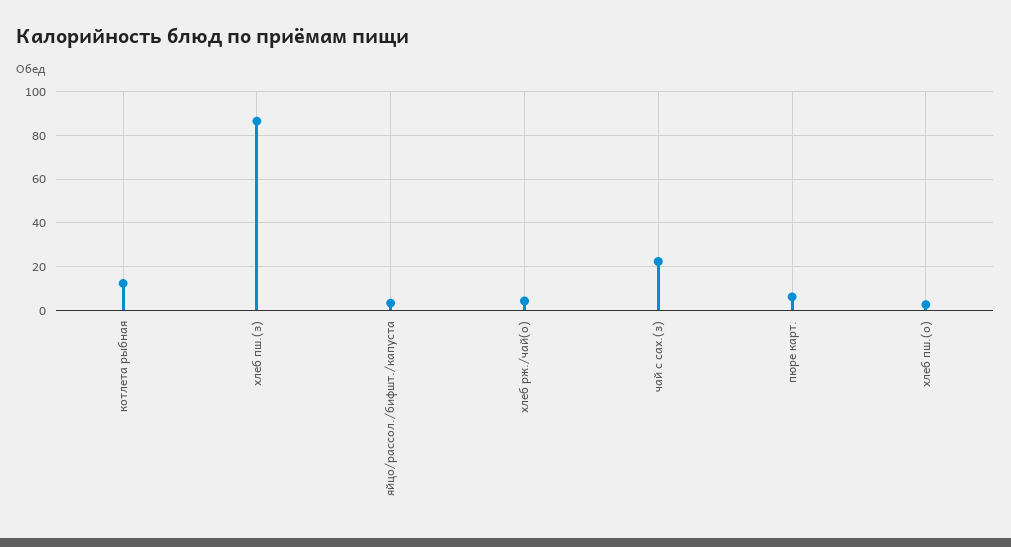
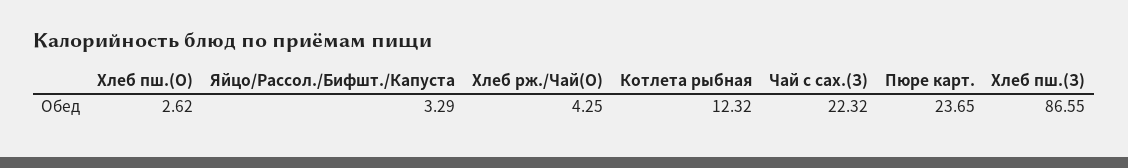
  {
    "котлета рыбная": 12.32,
    "хлеб пш.(з)": 86.55,
    "яйцо/рассол./бифшт./капуста": 3.29,
    "хлеб рж./чай(о)": 4.25,
    "чай с сах.(з)": 22.32,
-   "пюре карт.": 5,
+   "пюре карт.": 23.65,
    "хлеб пш.(о)": 2.62
  }

